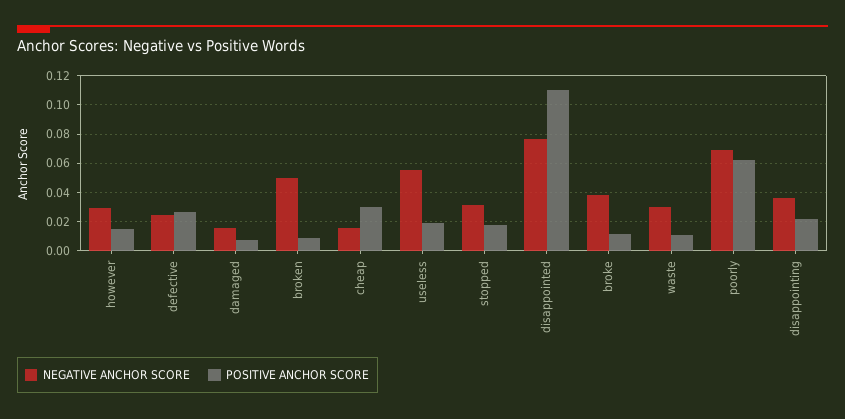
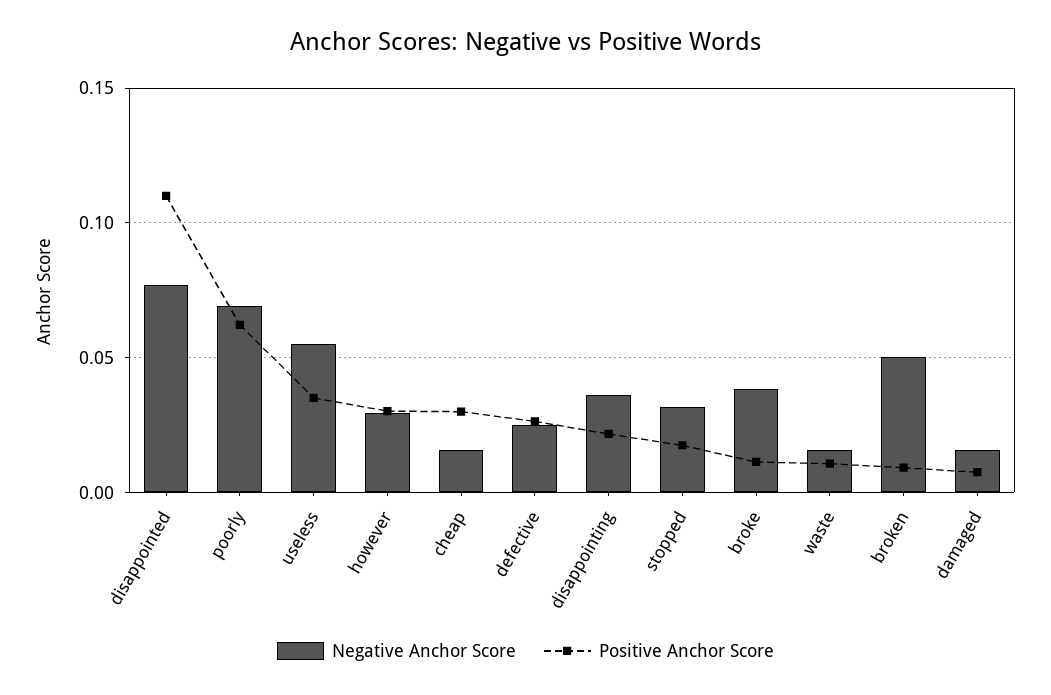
  {
    "NEGATIVE ANCHOR SCORE": {
      "however": 0.03,
      "defective": 0.025,
      "damaged": 0.015,
      "broken": 0.05,
      "cheap": 0.015,
      "useless": 0.055,
      "stopped": 0.03,
      "disappointed": 0.075,
      "broke": 0.04,
-     "waste": 0.03,
+     "waste": 0.015,
      "poorly": 0.07,
      "disappointing": 0.035
    },
    "POSITIVE ANCHOR SCORE": {
-     "however": 0.015,
+     "however": 0.03,
      "defective": 0.025,
      "damaged": 0.01,
      "broken": 0.01,
      "cheap": 0.03,
-     "useless": 0.02,
+     "useless": 0.035,
      "stopped": 0.02,
      "disappointed": 0.11,
      "broke": 0.01,
      "waste": 0.01,
      "poorly": 0.06,
      "disappointing": 0.02
    }
  }

